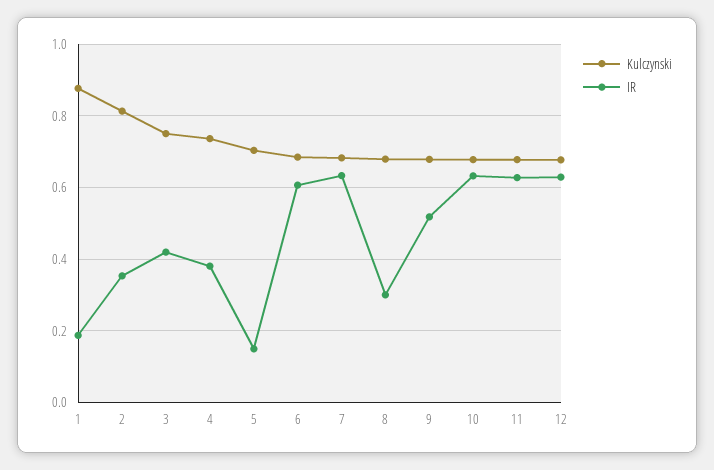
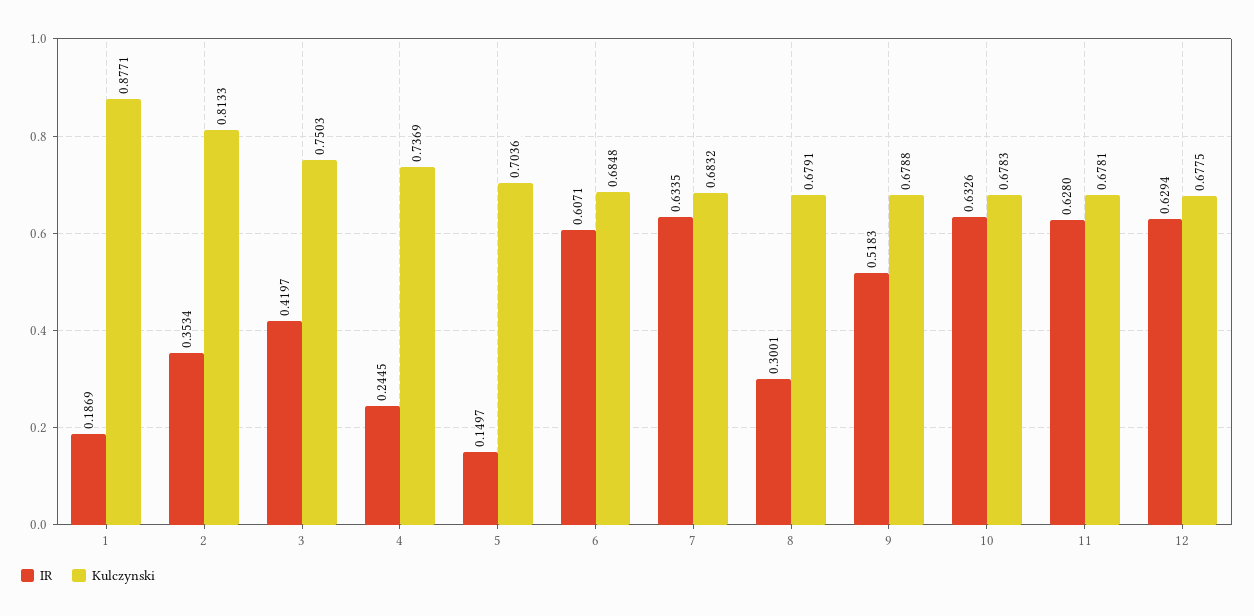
  {
    "Kulczynski": {
      "1": 0.8771,
      "2": 0.8133,
      "3": 0.7503,
      "4": 0.7369,
      "5": 0.7036,
      "6": 0.6848,
      "7": 0.6832,
      "8": 0.6791,
      "9": 0.6788,
      "10": 0.6783,
      "11": 0.6781,
      "12": 0.6775
    },
    "IR": {
      "1": 0.1869,
      "2": 0.3534,
      "3": 0.4197,
-     "4": 0.38,
+     "4": 0.2445,
      "5": 0.1497,
      "6": 0.6071,
      "7": 0.6335,
      "8": 0.3001,
      "9": 0.5183,
      "10": 0.6326,
      "11": 0.628,
      "12": 0.6294
    }
  }

